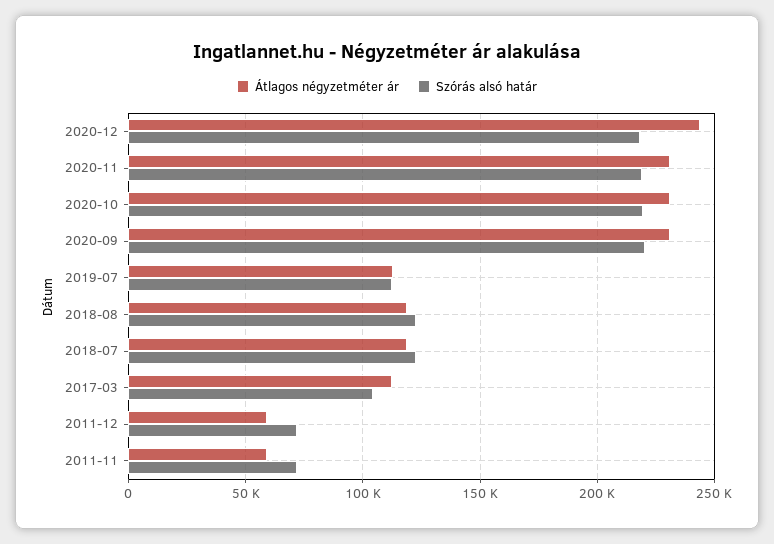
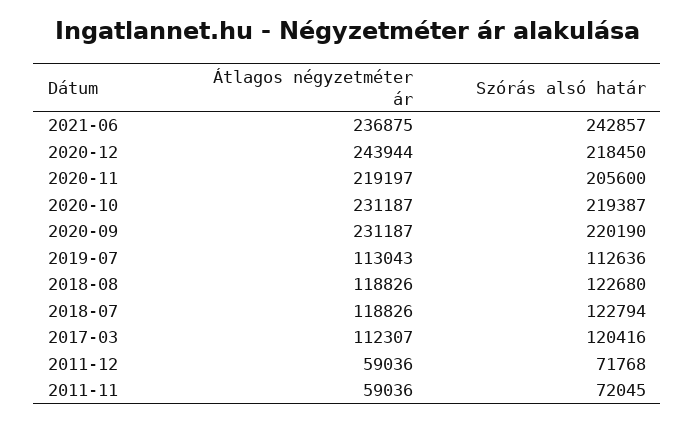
  {
    "Átlagos négyzetméter ár": {
      "2020-12": 243944,
-     "2020-11": 230000,
+     "2020-11": 219197,
      "2020-10": 231187,
      "2020-09": 231187,
      "2019-07": 113043,
      "2018-08": 118826,
      "2018-07": 118826,
      "2017-03": 112307,
      "2011-12": 59036,
-     "2011-11": 59036
+     "2011-11": 59036,
+     "2021-06": 236875
    },
    "Szórás alsó határ": {
      "2020-12": 218450,
-     "2020-11": 220000,
+     "2020-11": 205600,
      "2020-10": 219387,
      "2020-09": 220190,
      "2019-07": 112636,
      "2018-08": 122680,
      "2018-07": 122794,
-     "2017-03": 105000,
+     "2017-03": 120416,
      "2011-12": 71768,
-     "2011-11": 72045
+     "2011-11": 72045,
+     "2021-06": 242857
    }
  }

